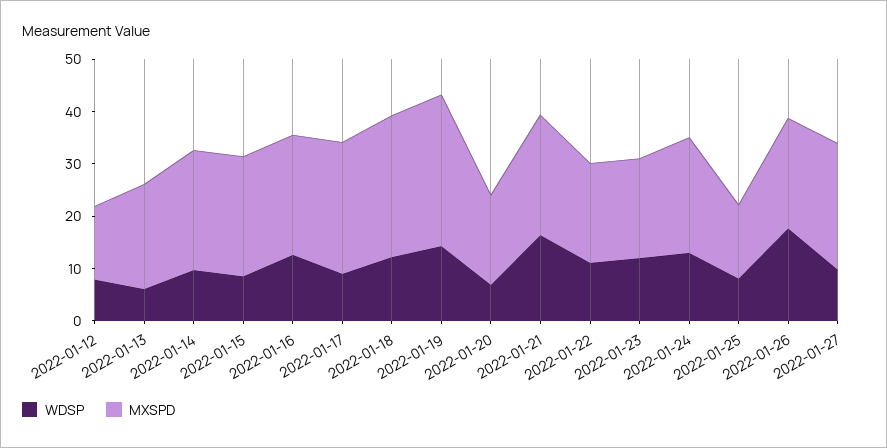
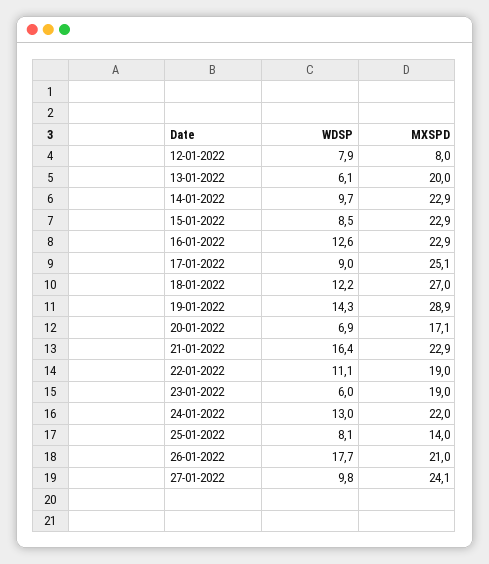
  {
    "WDSP": {
      "2022-01-12": 7.9,
      "2022-01-13": 6.1,
      "2022-01-14": 9.7,
      "2022-01-15": 8.5,
      "2022-01-16": 12.6,
      "2022-01-17": 9,
      "2022-01-18": 12.2,
      "2022-01-19": 14.3,
      "2022-01-20": 6.9,
      "2022-01-21": 16.4,
      "2022-01-22": 11.1,
-     "2022-01-23": 12,
+     "2022-01-23": 6,
      "2022-01-24": 13,
      "2022-01-25": 8.1,
      "2022-01-26": 17.7,
      "2022-01-27": 9.8
    },
    "MXSPD": {
-     "2022-01-12": 14,
+     "2022-01-12": 8,
      "2022-01-13": 20,
      "2022-01-14": 22.9,
      "2022-01-15": 22.9,
      "2022-01-16": 22.9,
      "2022-01-17": 25.1,
      "2022-01-18": 27,
      "2022-01-19": 28.9,
      "2022-01-20": 17.1,
      "2022-01-21": 22.9,
      "2022-01-22": 19,
      "2022-01-23": 19,
      "2022-01-24": 22,
      "2022-01-25": 14,
      "2022-01-26": 21,
      "2022-01-27": 24.1
    }
  }

